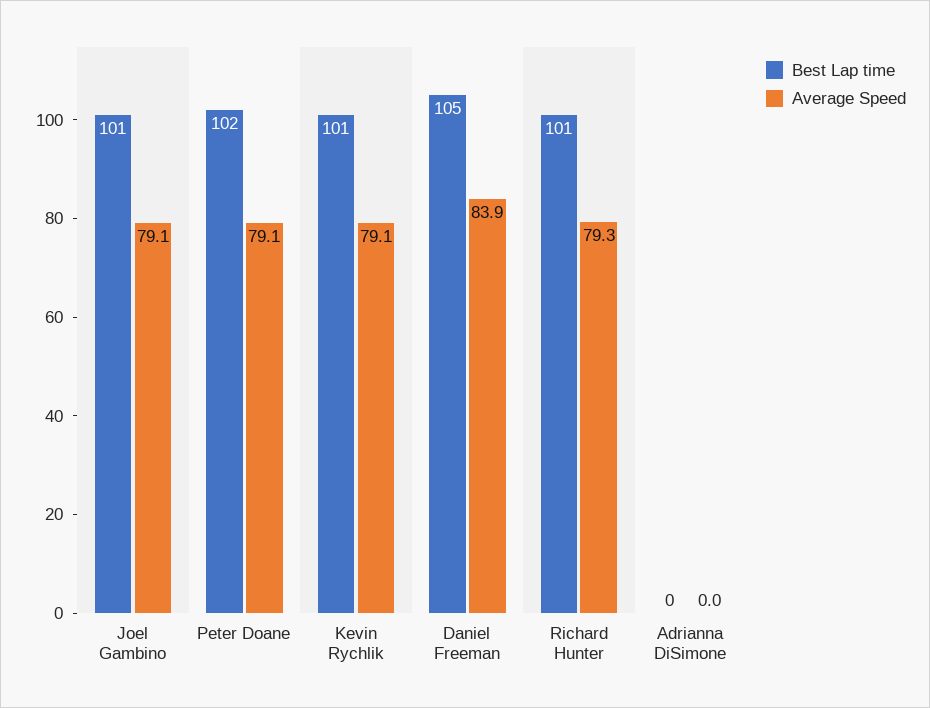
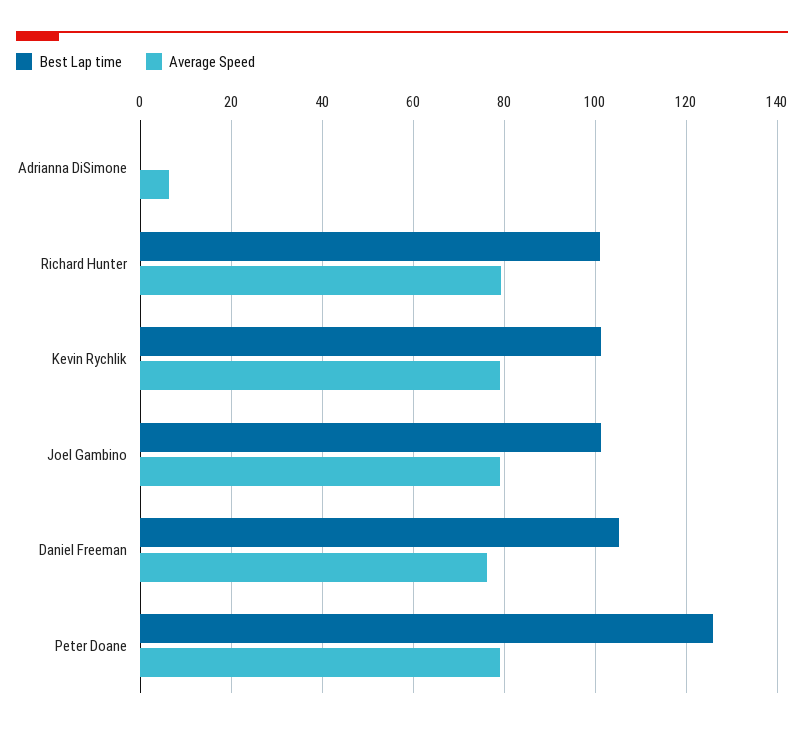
  {
    "Best Lap time": {
      "Joel Gambino": 101,
-     "Peter Doane": 102,
+     "Peter Doane": 126,
      "Kevin Rychlik": 101,
      "Daniel Freeman": 105,
      "Richard Hunter": 101,
      "Adrianna DiSimone": 0
    },
    "Average Speed": {
      "Joel Gambino": 79.1,
      "Peter Doane": 79.1,
      "Kevin Rychlik": 79.1,
-     "Daniel Freeman": 83.9,
+     "Daniel Freeman": 76,
      "Richard Hunter": 79.3,
-     "Adrianna DiSimone": 0
+     "Adrianna DiSimone": 6
    }
  }

